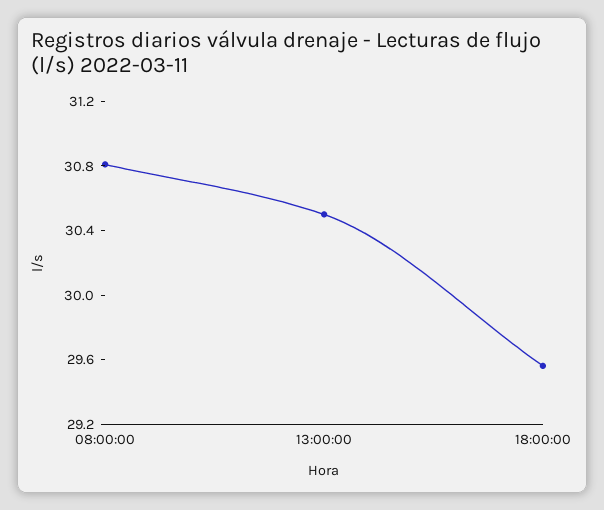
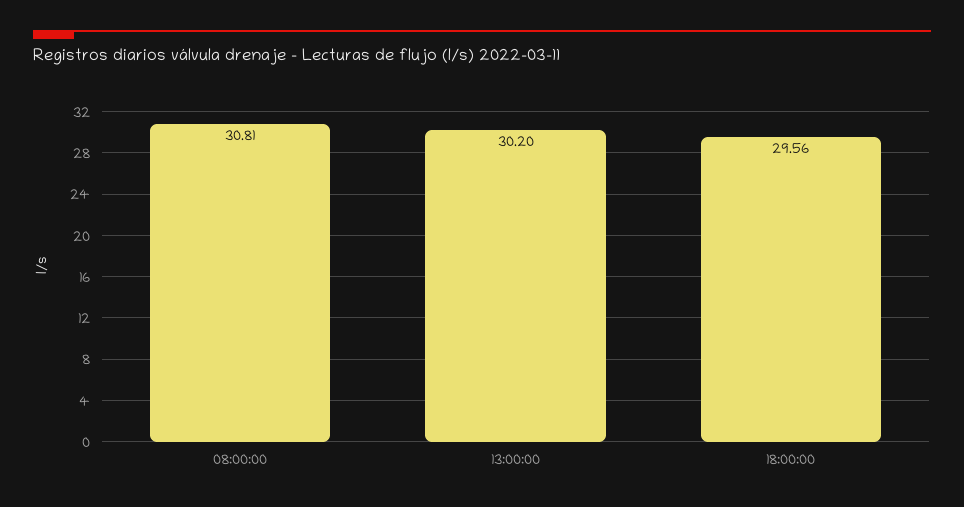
  {
    "08:00:00": 30.81,
-   "13:00:00": 30.5,
+   "13:00:00": 30.2,
    "18:00:00": 29.56
  }

